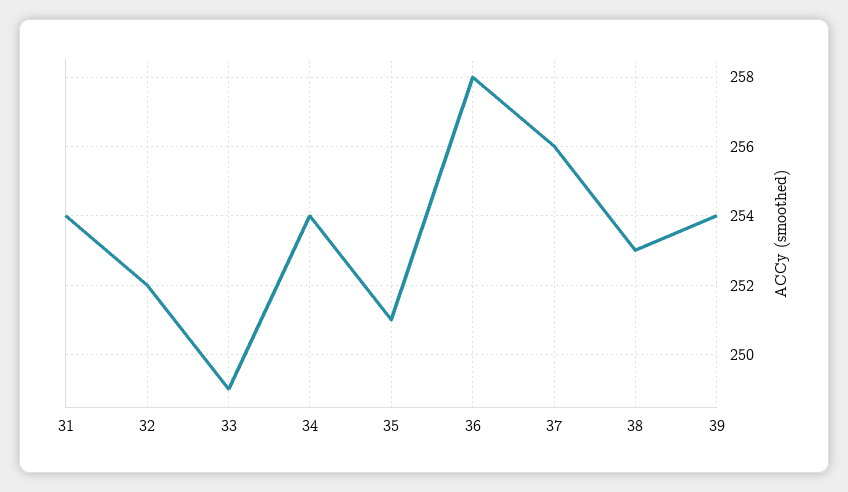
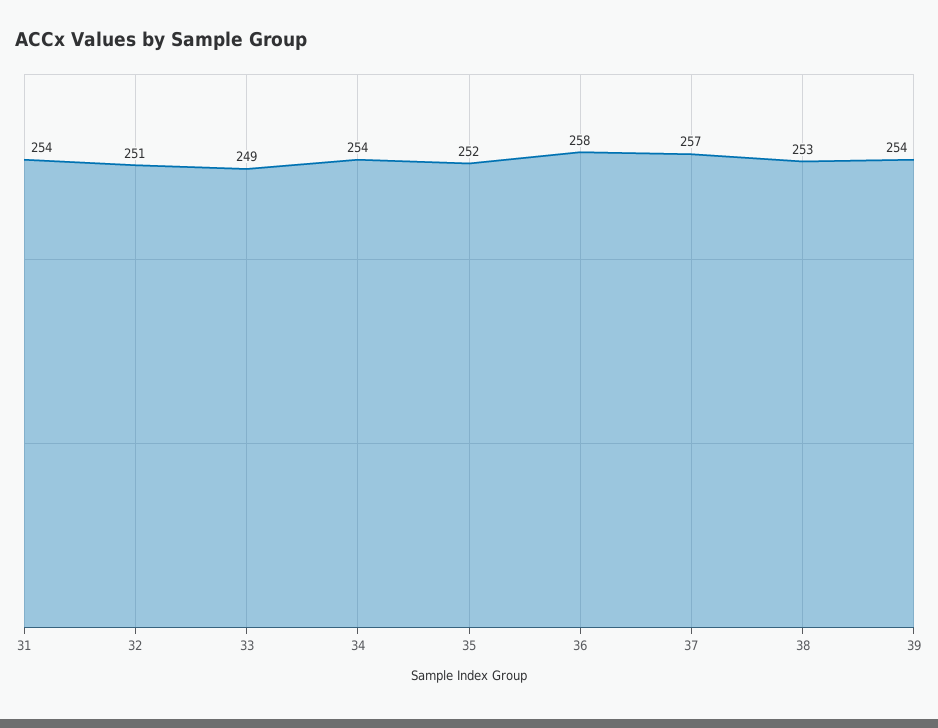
  {
    "31": 254,
-   "32": 252,
+   "32": 251,
    "33": 249,
    "34": 254,
-   "35": 251,
+   "35": 252,
    "36": 258,
-   "37": 256,
+   "37": 257,
    "38": 253,
    "39": 254
  }

